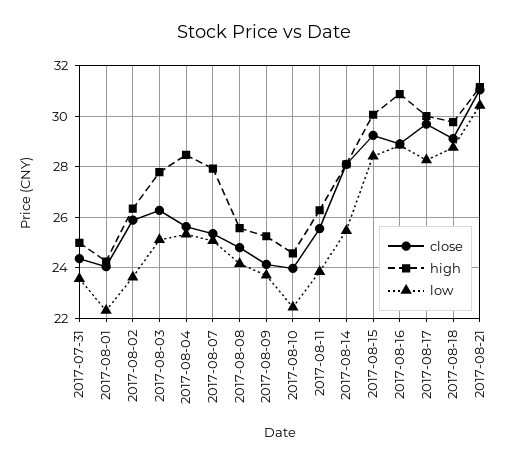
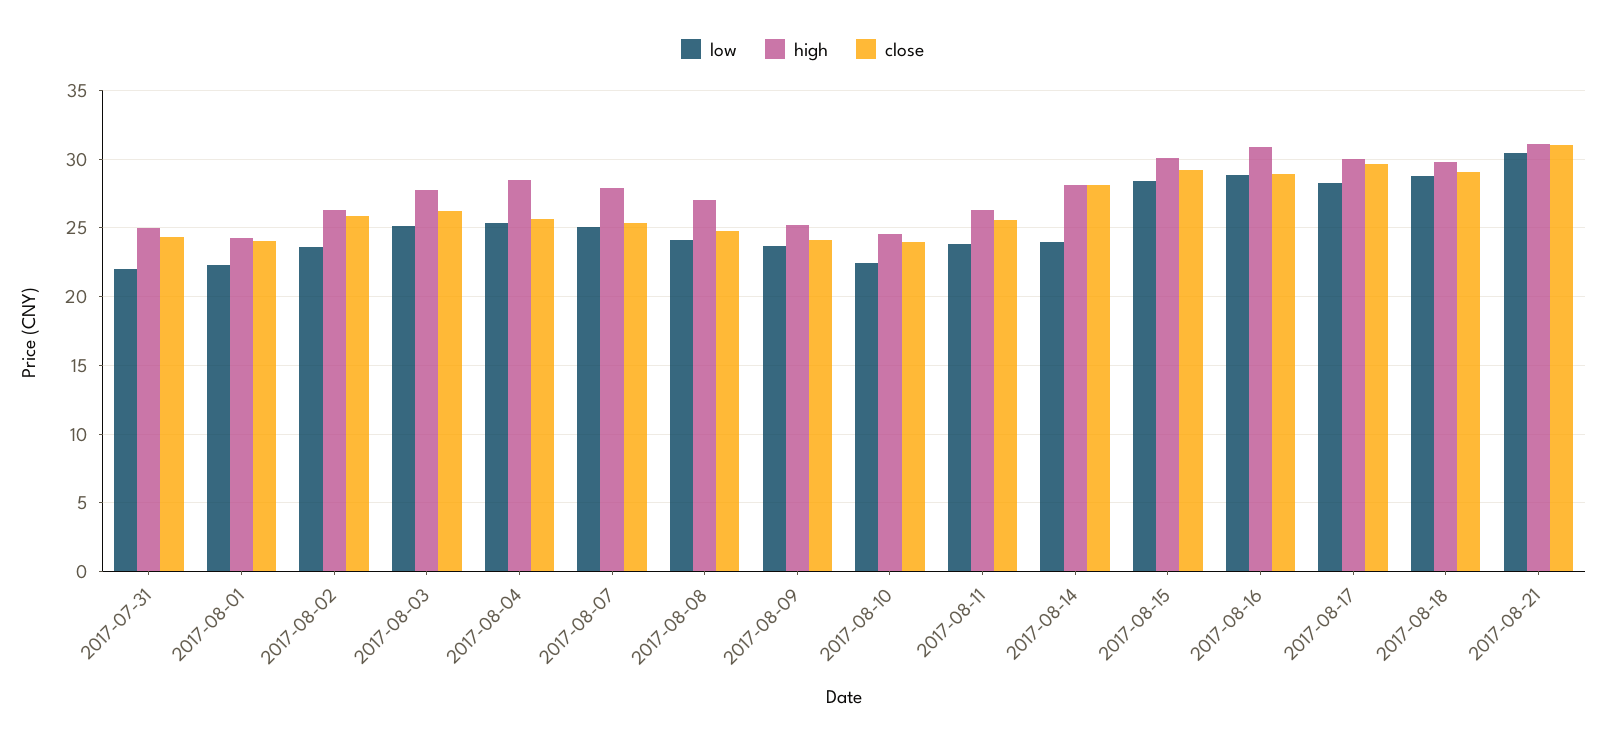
  {
    "close": {
      "2017-07-31": 24.25,
      "2017-08-01": 24,
      "2017-08-02": 26,
      "2017-08-03": 26.25,
      "2017-08-04": 25.75,
      "2017-08-07": 25.25,
      "2017-08-08": 24.75,
      "2017-08-09": 24.25,
      "2017-08-10": 24,
      "2017-08-11": 25.5,
      "2017-08-14": 28,
      "2017-08-15": 29.25,
      "2017-08-16": 29,
      "2017-08-17": 29.75,
      "2017-08-18": 29,
      "2017-08-21": 31
    },
    "high": {
      "2017-07-31": 25,
      "2017-08-01": 24.25,
      "2017-08-02": 26.25,
      "2017-08-03": 27.75,
      "2017-08-04": 28.5,
      "2017-08-07": 28,
-     "2017-08-08": 25.5,
+     "2017-08-08": 27,
      "2017-08-09": 25.25,
      "2017-08-10": 24.5,
      "2017-08-11": 26.25,
      "2017-08-14": 28,
      "2017-08-15": 30,
      "2017-08-16": 31,
      "2017-08-17": 30,
      "2017-08-18": 29.75,
      "2017-08-21": 31.25
    },
    "low": {
-     "2017-07-31": 23.5,
+     "2017-07-31": 22,
      "2017-08-01": 22.25,
      "2017-08-02": 23.75,
      "2017-08-03": 25,
      "2017-08-04": 25.25,
      "2017-08-07": 25,
      "2017-08-08": 24.25,
      "2017-08-09": 23.75,
      "2017-08-10": 22.5,
      "2017-08-11": 23.75,
-     "2017-08-14": 25.5,
+     "2017-08-14": 24,
      "2017-08-15": 28.5,
      "2017-08-16": 28.75,
      "2017-08-17": 28.25,
      "2017-08-18": 28.75,
      "2017-08-21": 30.5
    }
  }

